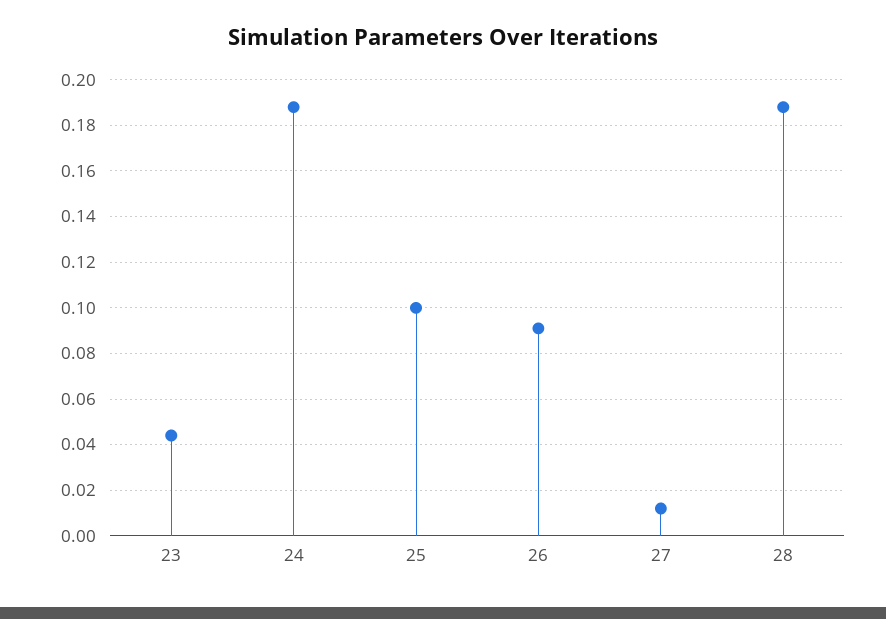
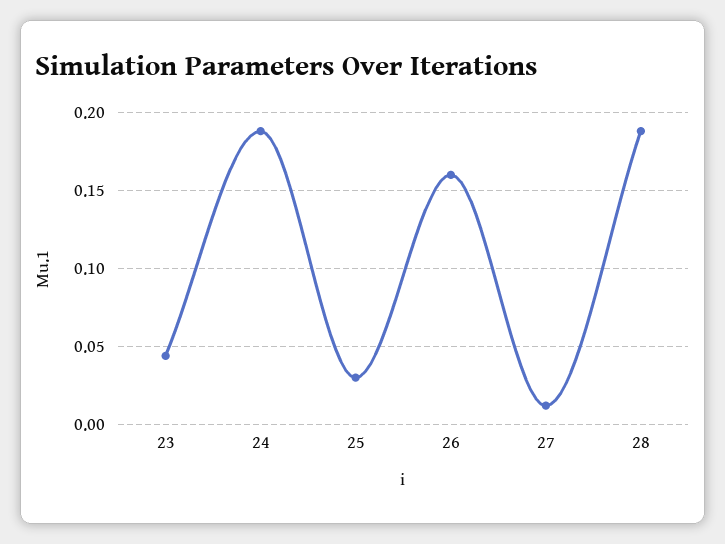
  {
    "23": 0.045,
    "24": 0.19,
-   "25": 0.1,
+   "25": 0.03,
-   "26": 0.09,
+   "26": 0.16,
    "27": 0.01,
    "28": 0.19
  }

